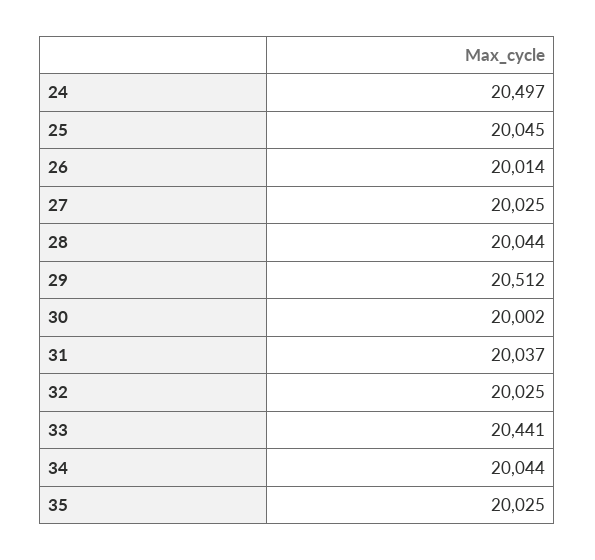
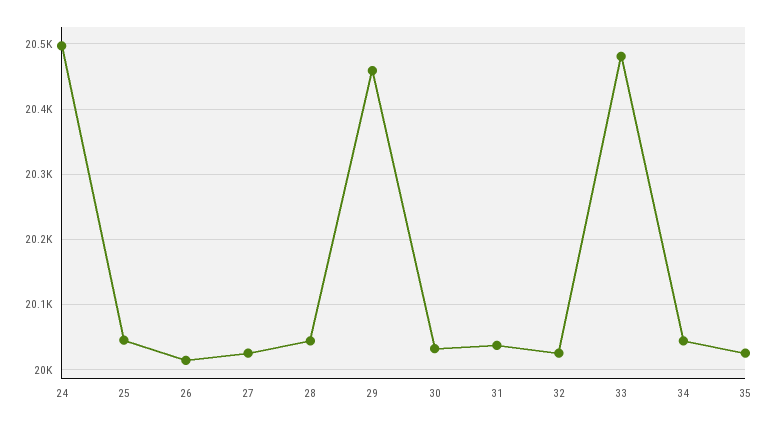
  {
    "24": 20497,
    "25": 20045,
    "26": 20014,
    "27": 20025,
    "28": 20044,
-   "29": 20512,
+   "29": 20460,
-   "30": 20002,
+   "30": 20030,
    "31": 20037,
    "32": 20025,
-   "33": 20441,
+   "33": 20480,
    "34": 20044,
    "35": 20025
  }

